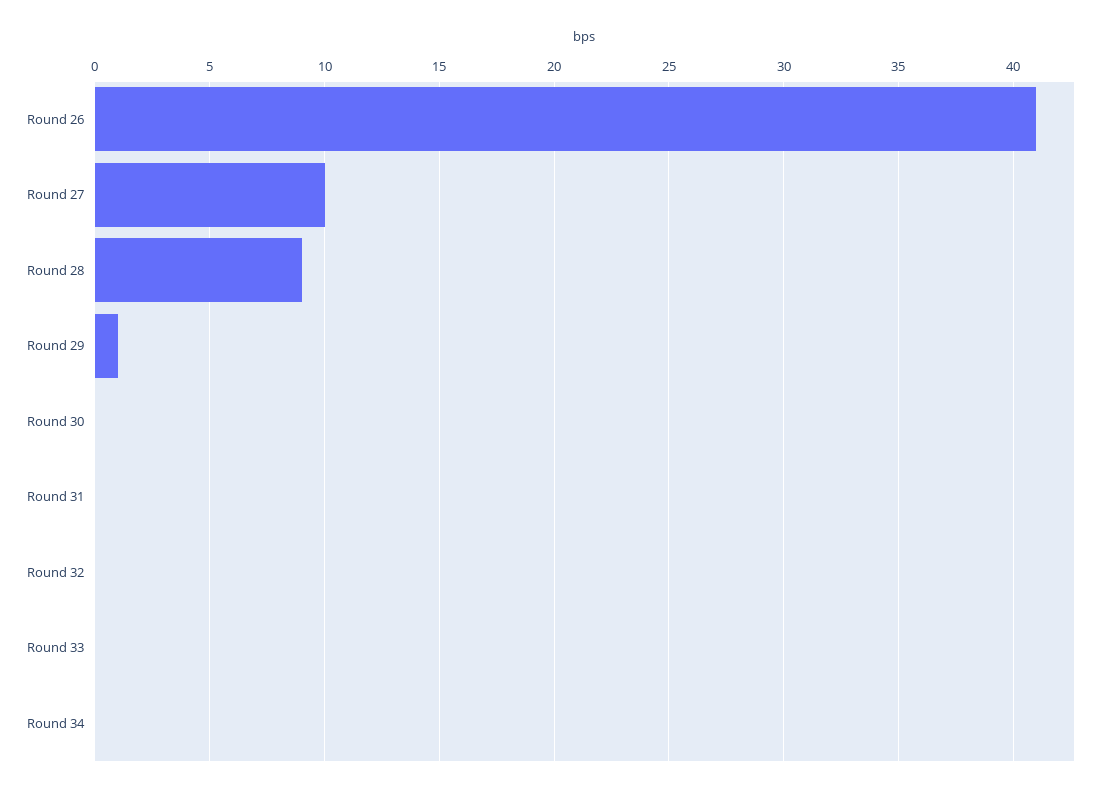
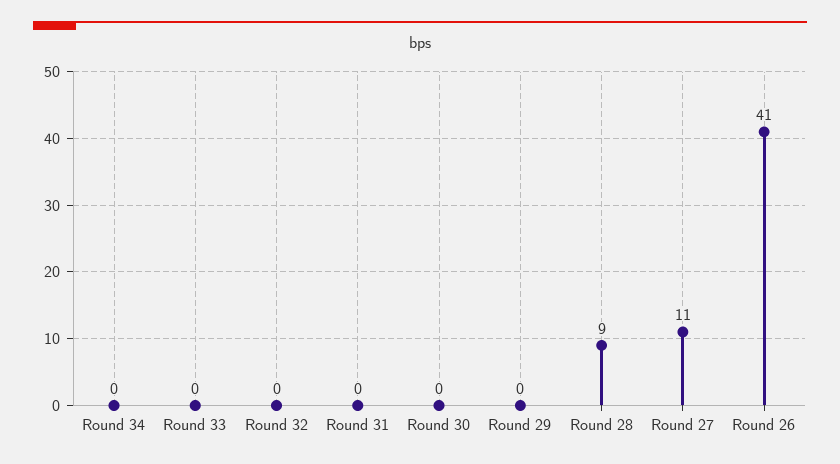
  {
    "Round 26": 41,
-   "Round 27": 10,
+   "Round 27": 11,
    "Round 28": 9,
-   "Round 29": 1,
+   "Round 29": 0,
    "Round 30": 0,
    "Round 31": 0,
    "Round 32": 0,
    "Round 33": 0,
    "Round 34": 0
  }

